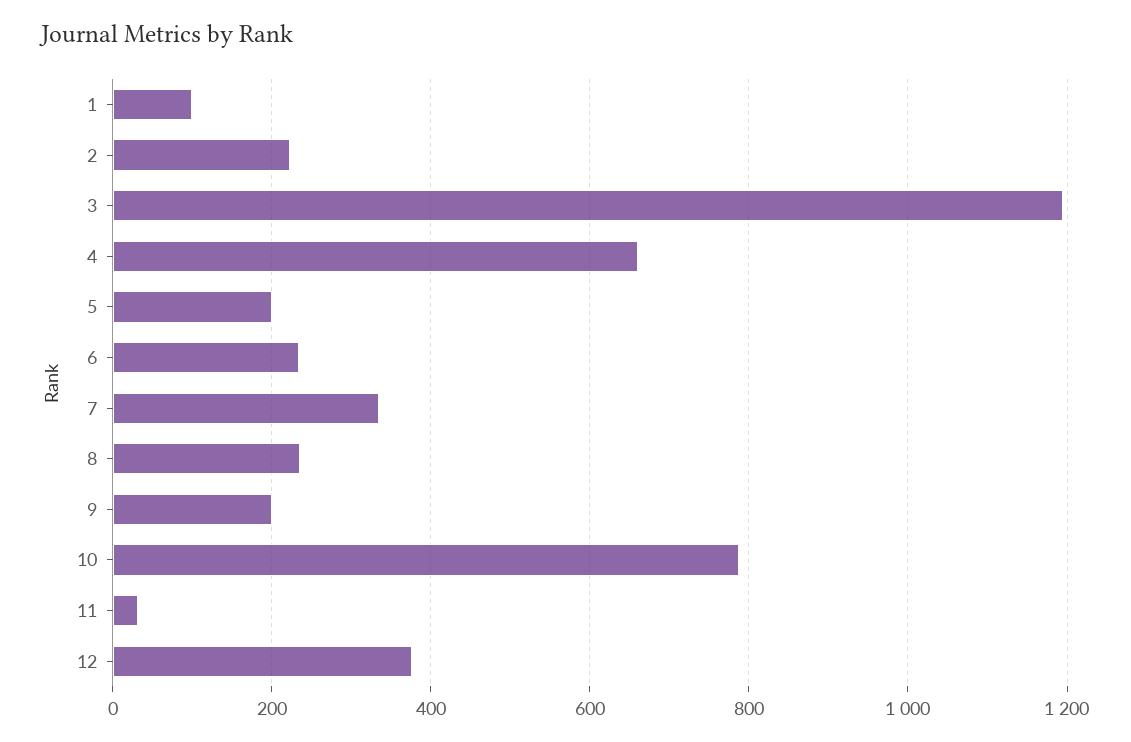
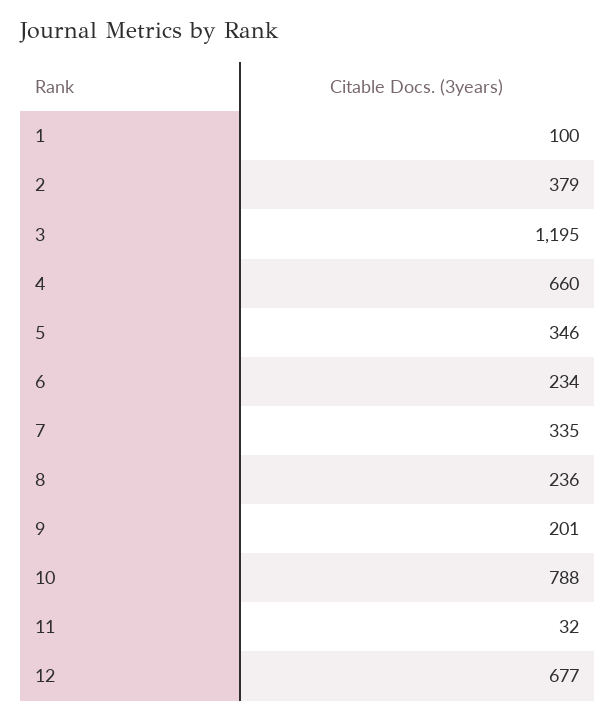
  {
    "1": 100,
-   "2": 220,
+   "2": 379,
    "3": 1195,
    "4": 660,
-   "5": 200,
+   "5": 346,
    "6": 234,
    "7": 335,
    "8": 236,
    "9": 201,
    "10": 788,
    "11": 32,
-   "12": 380
+   "12": 677
  }

